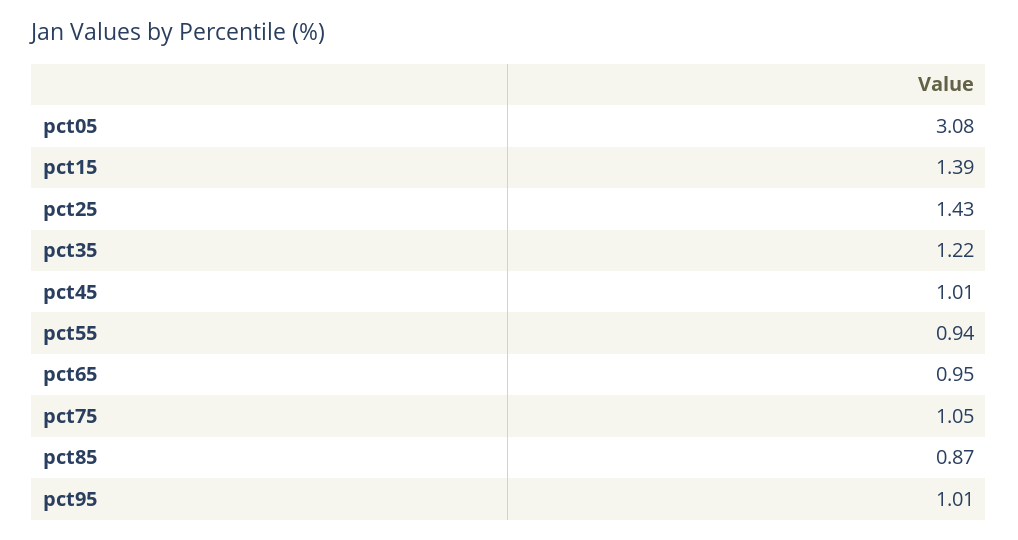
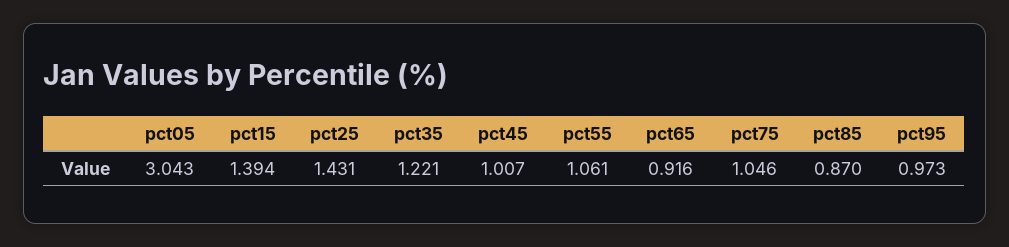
  {
-   "pct05": 3.08,
+   "pct05": 3.043,
    "pct15": 1.394,
    "pct25": 1.431,
    "pct35": 1.221,
    "pct45": 1.007,
-   "pct55": 0.94,
+   "pct55": 1.061,
-   "pct65": 0.95,
+   "pct65": 0.916,
    "pct75": 1.046,
    "pct85": 0.87,
-   "pct95": 1.01
+   "pct95": 0.973
  }

